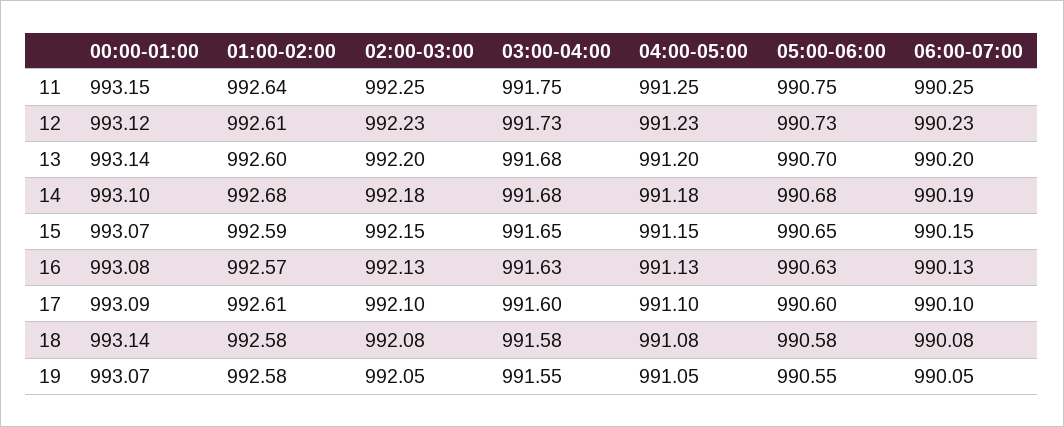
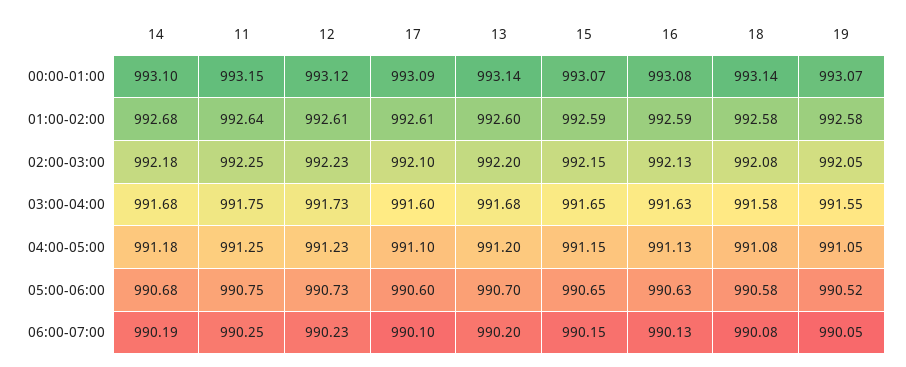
  {
    "00:00-01:00": {
      "11": 993.15,
      "12": 993.12,
      "13": 993.14,
      "14": 993.1,
      "15": 993.07,
      "16": 993.08,
      "17": 993.09,
      "18": 993.14,
      "19": 993.07
    },
    "01:00-02:00": {
      "11": 992.64,
      "12": 992.61,
      "13": 992.6,
      "14": 992.68,
      "15": 992.59,
-     "16": 992.57,
+     "16": 992.59,
      "17": 992.61,
      "18": 992.58,
      "19": 992.58
    },
    "02:00-03:00": {
      "11": 992.25,
      "12": 992.23,
      "13": 992.2,
      "14": 992.18,
      "15": 992.15,
      "16": 992.13,
      "17": 992.1,
      "18": 992.08,
      "19": 992.05
    },
    "03:00-04:00": {
      "11": 991.75,
      "12": 991.73,
      "13": 991.68,
      "14": 991.68,
      "15": 991.65,
      "16": 991.63,
      "17": 991.6,
      "18": 991.58,
      "19": 991.55
    },
    "04:00-05:00": {
      "11": 991.25,
      "12": 991.23,
      "13": 991.2,
      "14": 991.18,
      "15": 991.15,
      "16": 991.13,
      "17": 991.1,
      "18": 991.08,
      "19": 991.05
    },
    "05:00-06:00": {
      "11": 990.75,
      "12": 990.73,
      "13": 990.7,
      "14": 990.68,
      "15": 990.65,
      "16": 990.63,
      "17": 990.6,
      "18": 990.58,
-     "19": 990.55
+     "19": 990.52
    },
    "06:00-07:00": {
      "11": 990.25,
      "12": 990.23,
      "13": 990.2,
      "14": 990.19,
      "15": 990.15,
      "16": 990.13,
      "17": 990.1,
      "18": 990.08,
      "19": 990.05
    }
  }

